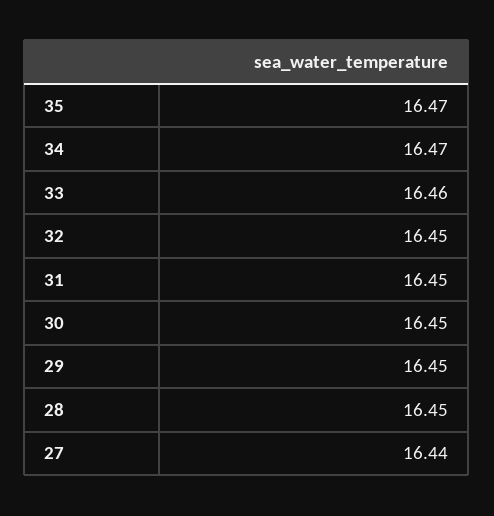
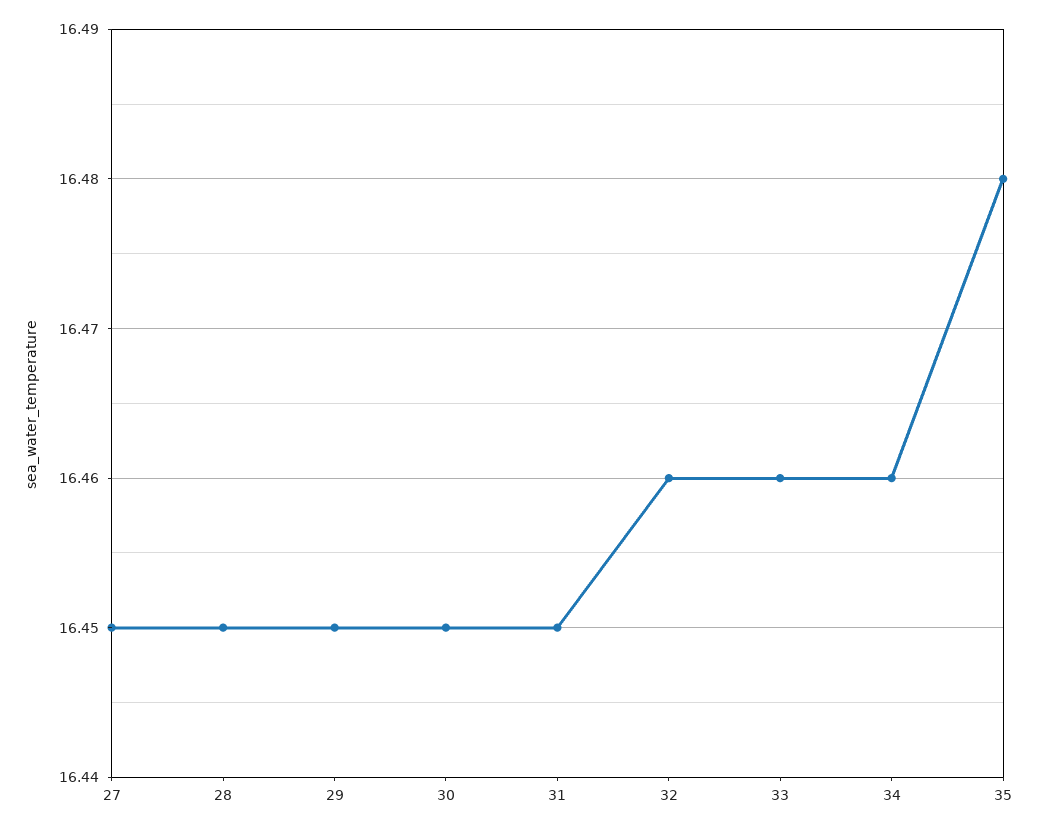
  {
-   "35": 16.47,
+   "35": 16.48,
-   "34": 16.47,
+   "34": 16.46,
    "33": 16.46,
-   "32": 16.45,
+   "32": 16.46,
    "31": 16.45,
    "30": 16.45,
    "29": 16.45,
    "28": 16.45,
-   "27": 16.44
+   "27": 16.45
  }

